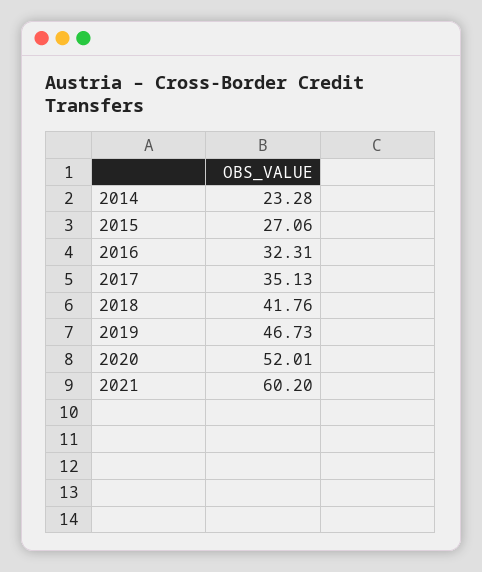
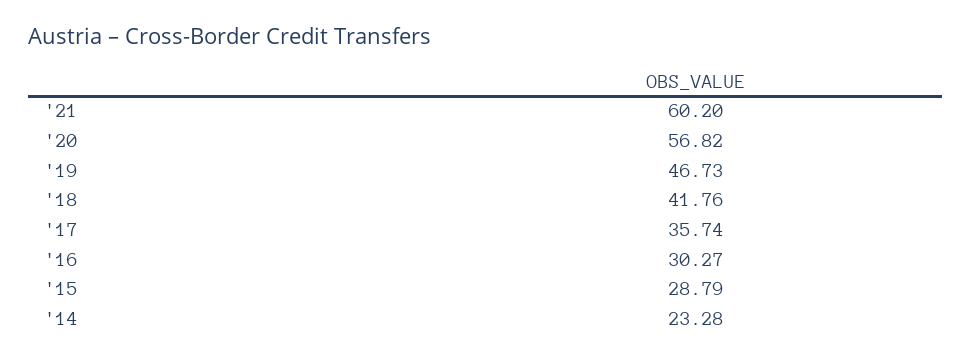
  {
    "2014": 23.28,
-   "2015": 27.06,
+   "2015": 28.79,
-   "2016": 32.31,
+   "2016": 30.27,
-   "2017": 35.13,
+   "2017": 35.74,
    "2018": 41.76,
    "2019": 46.73,
-   "2020": 52.01,
+   "2020": 56.82,
    "2021": 60.2
  }

